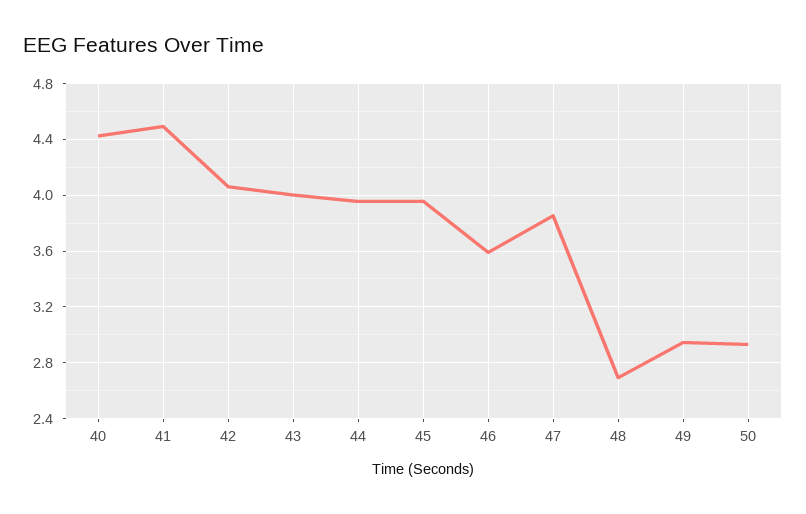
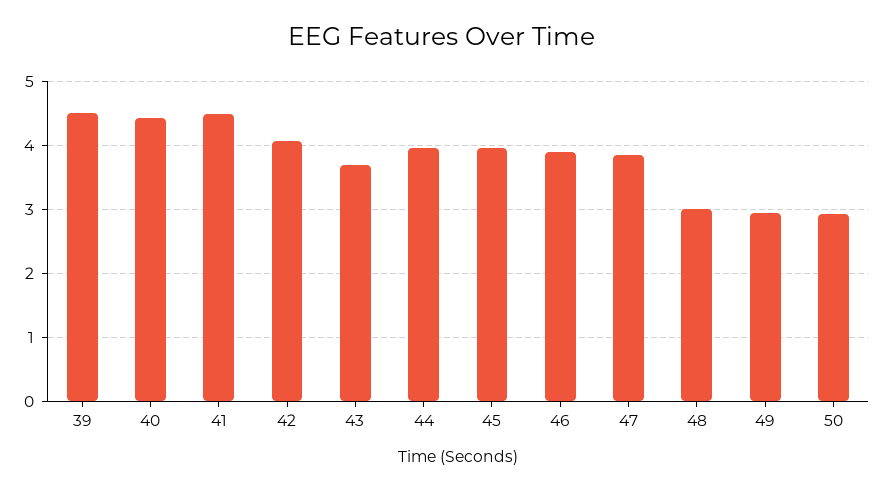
  {
    "40": 4.45,
    "41": 4.5,
    "42": 4.05,
-   "43": 4,
+   "43": 3.7,
    "44": 3.95,
    "45": 3.95,
-   "46": 3.6,
+   "46": 3.9,
    "47": 3.85,
-   "48": 2.7,
+   "48": 3,
    "49": 2.95,
-   "50": 2.95
+   "50": 2.95,
+   "39": 4.5
  }

